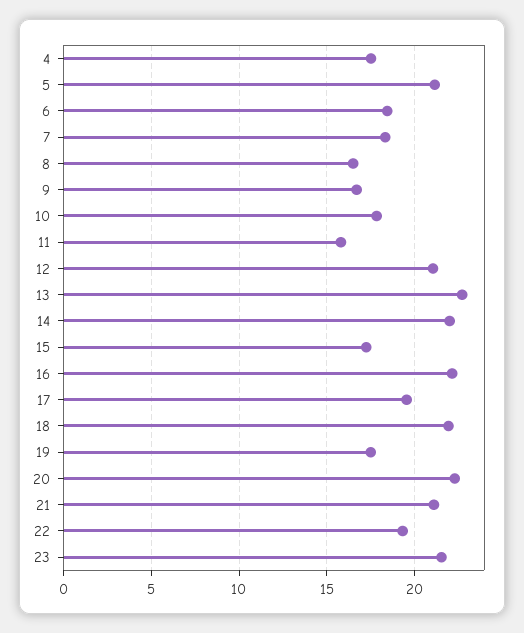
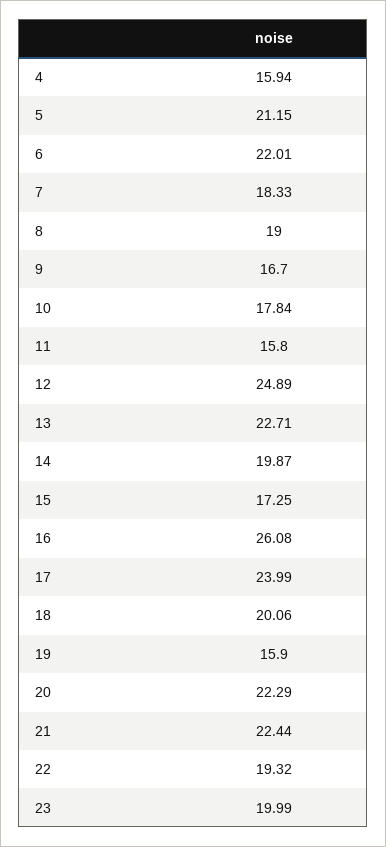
  {
-   "4": 17.5,
+   "4": 15.94,
    "5": 21.15,
-   "6": 18.5,
+   "6": 22.01,
    "7": 18.33,
-   "8": 16.5,
+   "8": 19,
    "9": 16.7,
    "10": 17.84,
    "11": 15.8,
-   "12": 21,
+   "12": 24.89,
    "13": 22.71,
-   "14": 22,
+   "14": 19.87,
    "15": 17.25,
-   "16": 22,
+   "16": 26.08,
-   "17": 19.5,
+   "17": 23.99,
-   "18": 22,
+   "18": 20.06,
-   "19": 17.5,
+   "19": 15.9,
    "20": 22.29,
-   "21": 21,
+   "21": 22.44,
    "22": 19.32,
-   "23": 21.5
+   "23": 19.99
  }

